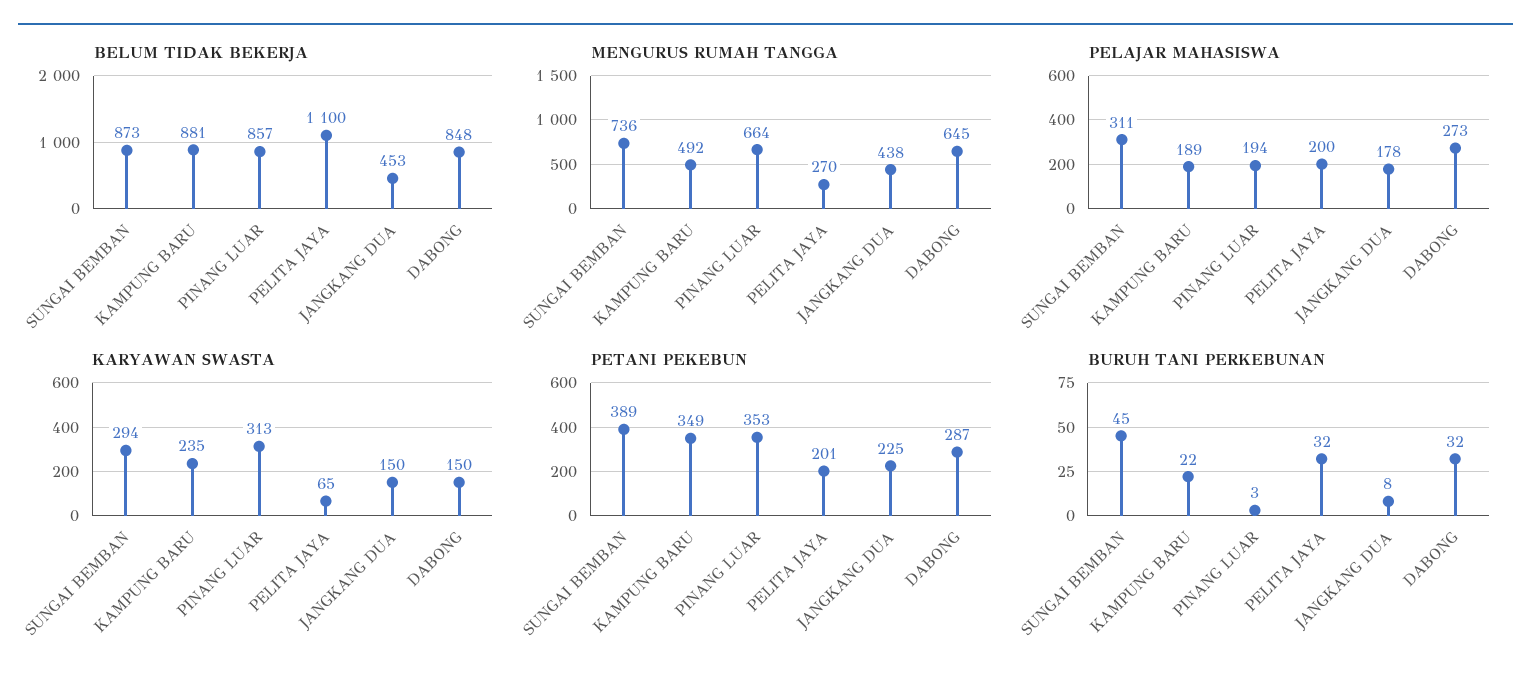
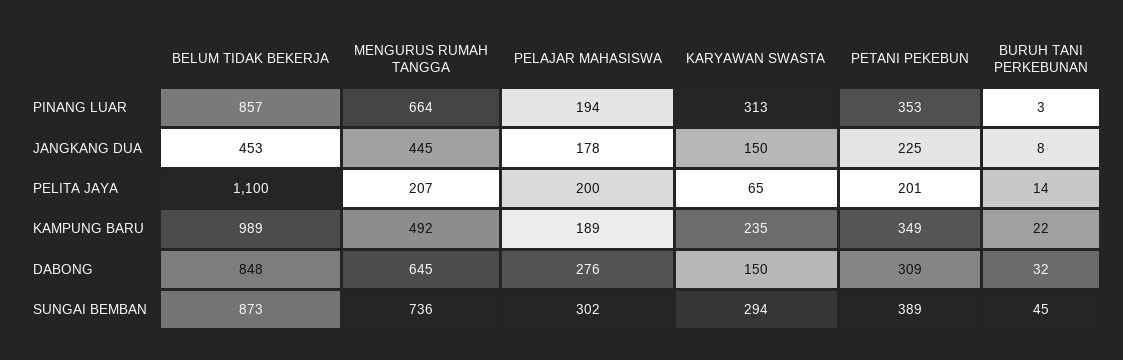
  {
    "BELUM TIDAK BEKERJA": {
      "SUNGAI BEMBAN": 873,
-     "KAMPUNG BARU": 881,
+     "KAMPUNG BARU": 989,
      "PINANG LUAR": 857,
      "PELITA JAYA": 1100,
      "JANGKANG DUA": 453,
      "DABONG": 848
    },
    "MENGURUS RUMAH TANGGA": {
      "SUNGAI BEMBAN": 736,
      "KAMPUNG BARU": 492,
      "PINANG LUAR": 664,
-     "PELITA JAYA": 270,
+     "PELITA JAYA": 207,
-     "JANGKANG DUA": 438,
+     "JANGKANG DUA": 445,
      "DABONG": 645
    },
    "PELAJAR MAHASISWA": {
-     "SUNGAI BEMBAN": 311,
+     "SUNGAI BEMBAN": 302,
      "KAMPUNG BARU": 189,
      "PINANG LUAR": 194,
      "PELITA JAYA": 200,
      "JANGKANG DUA": 178,
-     "DABONG": 273
+     "DABONG": 276
    },
    "KARYAWAN SWASTA": {
      "SUNGAI BEMBAN": 294,
      "KAMPUNG BARU": 235,
      "PINANG LUAR": 313,
      "PELITA JAYA": 65,
      "JANGKANG DUA": 150,
      "DABONG": 150
    },
    "PETANI PEKEBUN": {
      "SUNGAI BEMBAN": 389,
      "KAMPUNG BARU": 349,
      "PINANG LUAR": 353,
      "PELITA JAYA": 201,
      "JANGKANG DUA": 225,
-     "DABONG": 287
+     "DABONG": 309
    },
    "BURUH TANI PERKEBUNAN": {
      "SUNGAI BEMBAN": 45,
      "KAMPUNG BARU": 22,
      "PINANG LUAR": 3,
-     "PELITA JAYA": 32,
+     "PELITA JAYA": 14,
      "JANGKANG DUA": 8,
      "DABONG": 32
    }
  }

